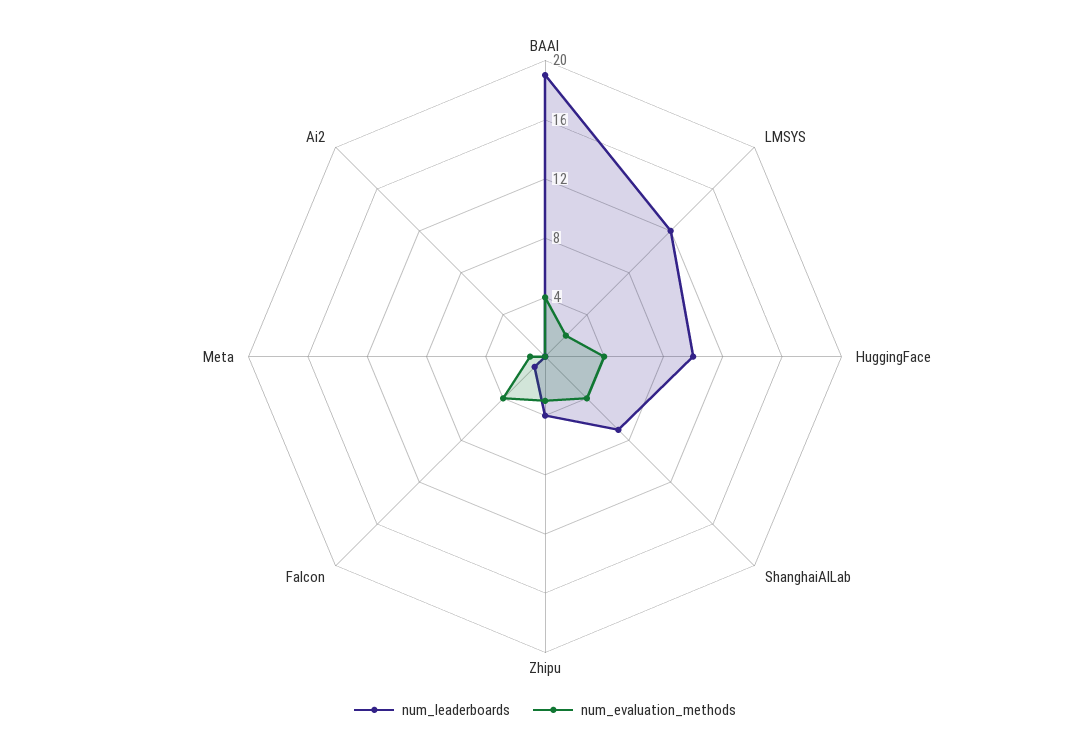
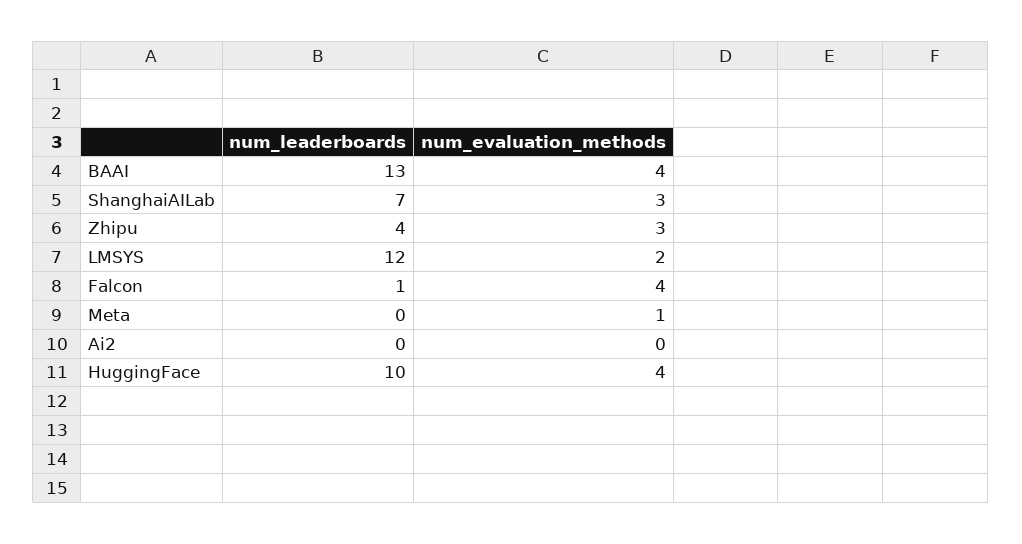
  {
    "num_leaderboards": {
-     "BAAI": 19,
+     "BAAI": 13,
      "LMSYS": 12,
      "HuggingFace": 10,
      "ShanghaiAILab": 7,
      "Zhipu": 4,
      "Falcon": 1,
      "Meta": 0,
      "Ai2": 0
    },
    "num_evaluation_methods": {
      "BAAI": 4,
      "LMSYS": 2,
      "HuggingFace": 4,
-     "ShanghaiAILab": 4,
+     "ShanghaiAILab": 3,
      "Zhipu": 3,
      "Falcon": 4,
      "Meta": 1,
      "Ai2": 0
    }
  }

